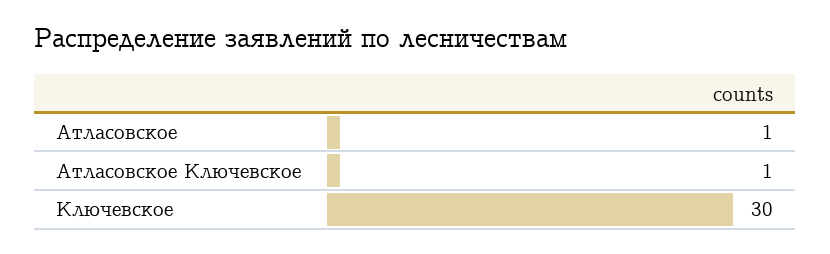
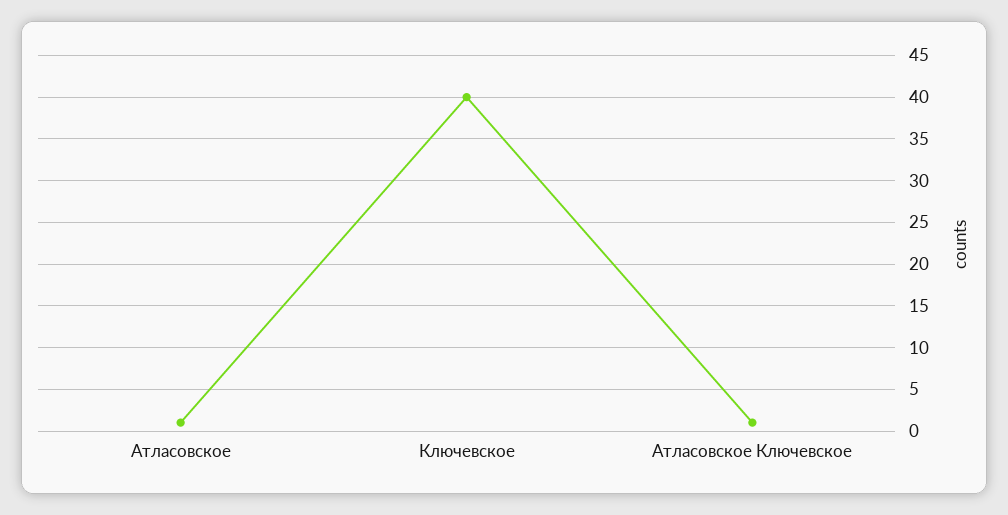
  {
    "Атласовское": 1,
    "Атласовское Ключевское": 1,
-   "Ключевское": 30
+   "Ключевское": 40
  }

